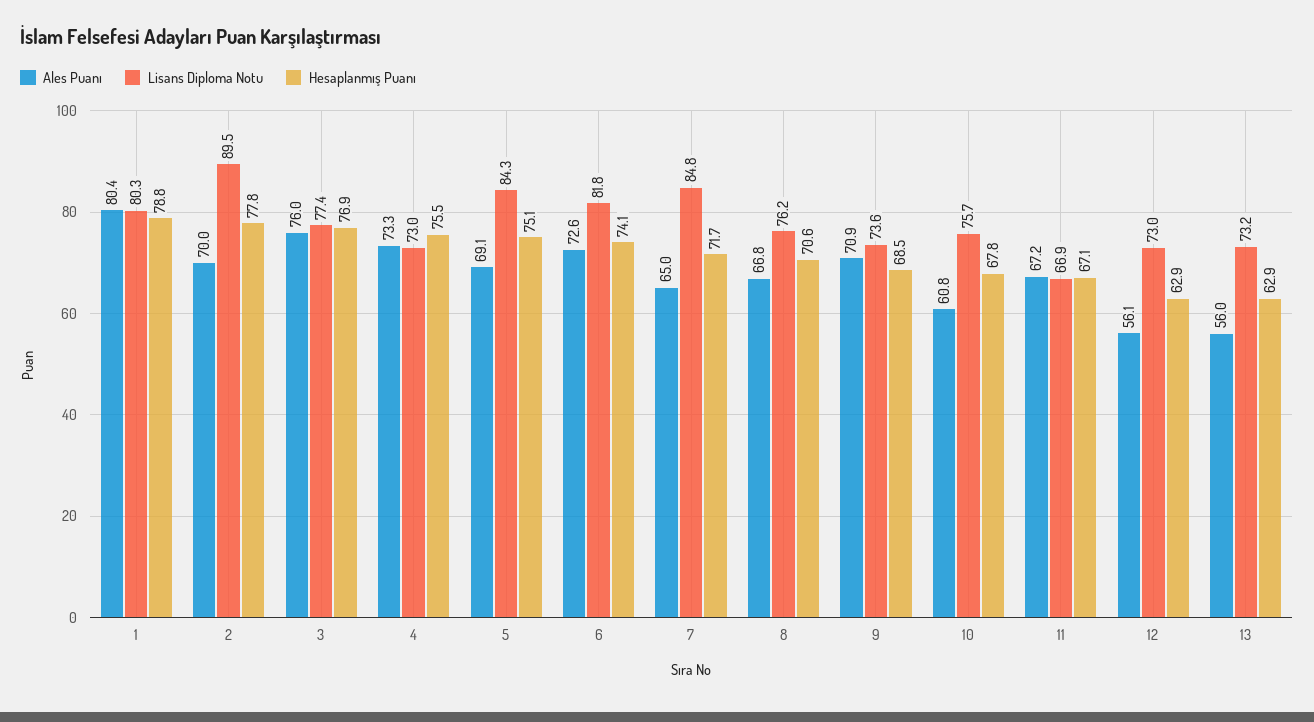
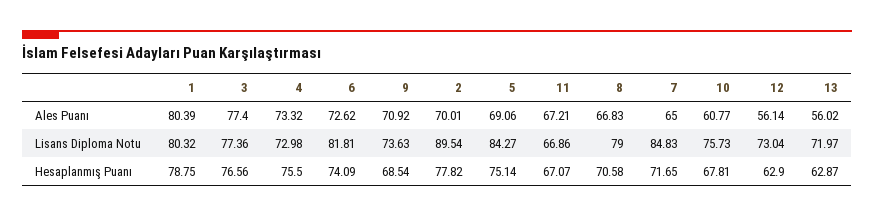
  {
    "Ales Puanı": {
      "1": 80.39,
      "2": 70.01,
-     "3": 76,
+     "3": 77.4,
      "4": 73.32,
      "5": 69.06,
      "6": 72.62,
      "7": 65,
      "8": 66.83,
      "9": 70.92,
      "10": 60.77,
      "11": 67.21,
      "12": 56.14,
      "13": 56.02
    },
    "Lisans Diploma Notu": {
      "1": 80.32,
      "2": 89.54,
      "3": 77.36,
      "4": 72.98,
      "5": 84.27,
      "6": 81.81,
      "7": 84.83,
-     "8": 76.2,
+     "8": 79,
      "9": 73.63,
      "10": 75.73,
      "11": 66.86,
      "12": 73.04,
-     "13": 73.2
+     "13": 71.97
    },
    "Hesaplanmış Puanı": {
      "1": 78.75,
      "2": 77.82,
-     "3": 76.9,
+     "3": 76.56,
      "4": 75.5,
      "5": 75.14,
      "6": 74.09,
      "7": 71.65,
      "8": 70.58,
      "9": 68.54,
      "10": 67.81,
      "11": 67.07,
      "12": 62.9,
      "13": 62.87
    }
  }

